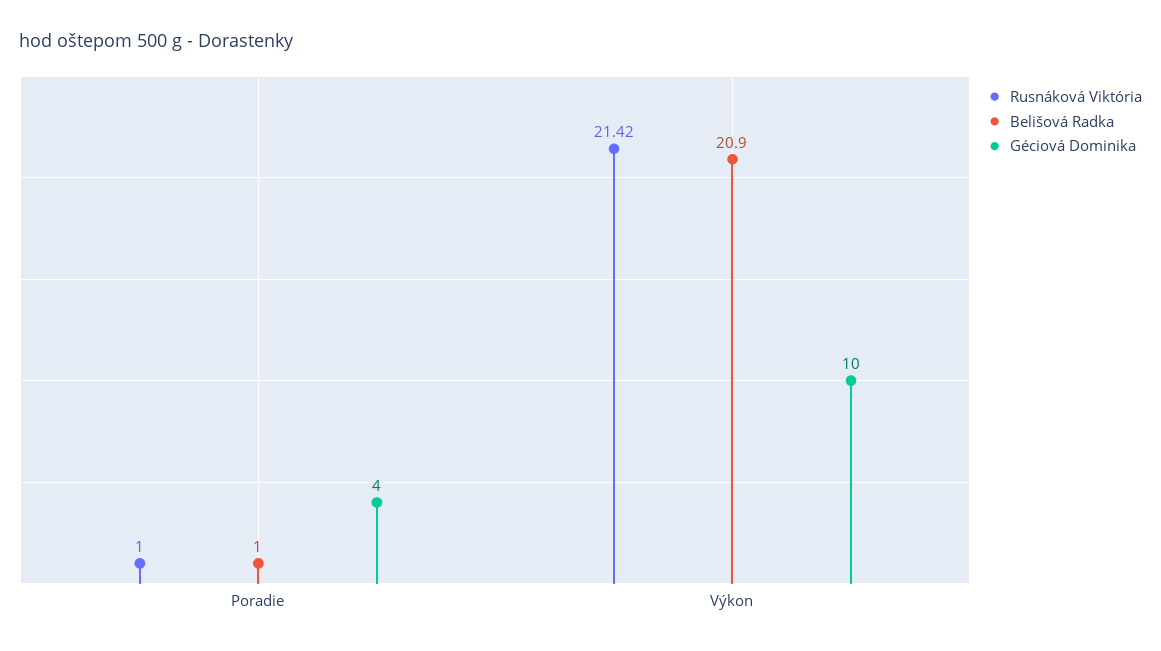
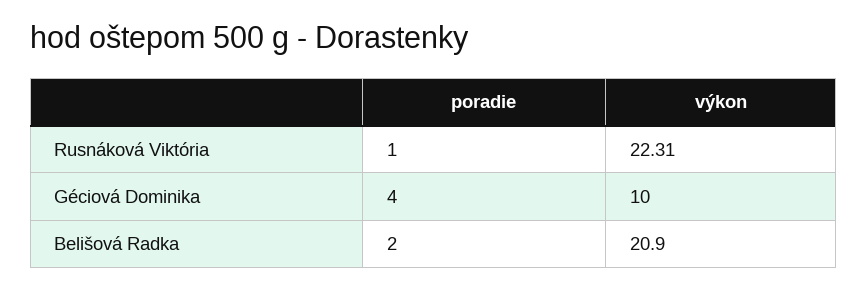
  {
    "Rusnáková Viktória": {
      "Poradie": 1,
-     "Výkon": 21.42
+     "Výkon": 22.31
    },
    "Belišová Radka": {
-     "Poradie": 1,
+     "Poradie": 2,
      "Výkon": 20.9
    },
    "Géciová Dominika": {
      "Poradie": 4,
      "Výkon": 10
    }
  }

